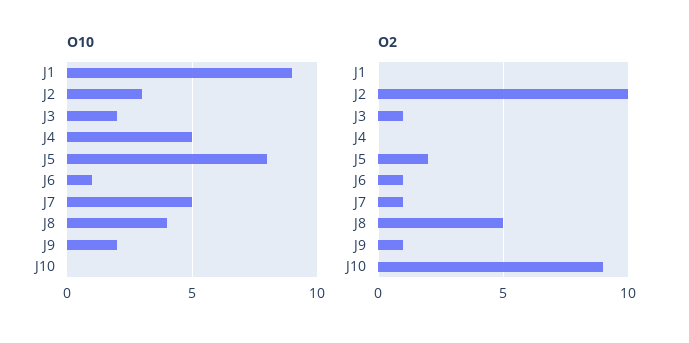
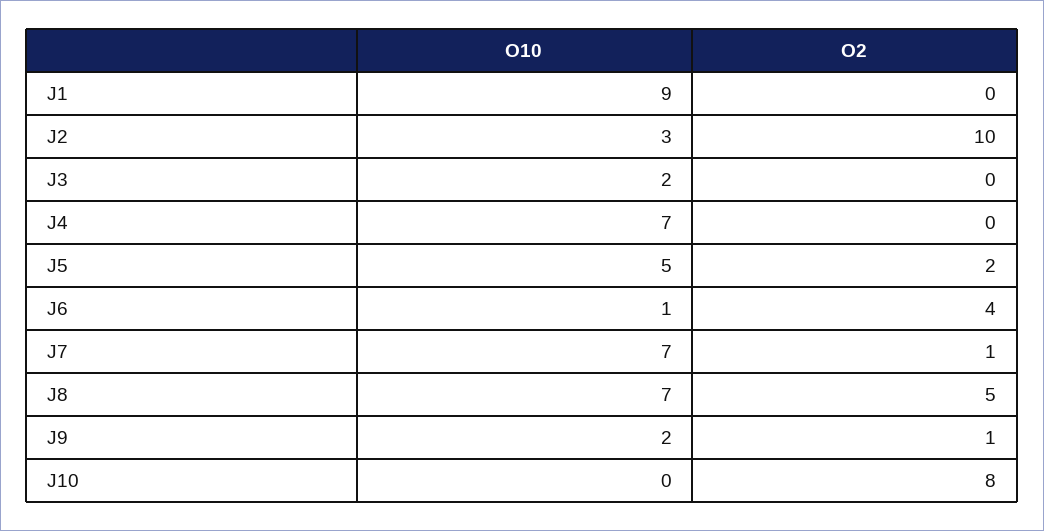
  {
    "O10": {
      "J1": 9,
      "J2": 3,
      "J3": 2,
-     "J4": 5,
+     "J4": 7,
-     "J5": 8,
+     "J5": 5,
      "J6": 1,
-     "J7": 5,
+     "J7": 7,
-     "J8": 4,
+     "J8": 7,
      "J9": 2,
      "J10": 0
    },
    "O2": {
      "J1": 0,
      "J2": 10,
-     "J3": 1,
+     "J3": 0,
      "J4": 0,
      "J5": 2,
-     "J6": 1,
+     "J6": 4,
      "J7": 1,
      "J8": 5,
      "J9": 1,
-     "J10": 9
+     "J10": 8
    }
  }

